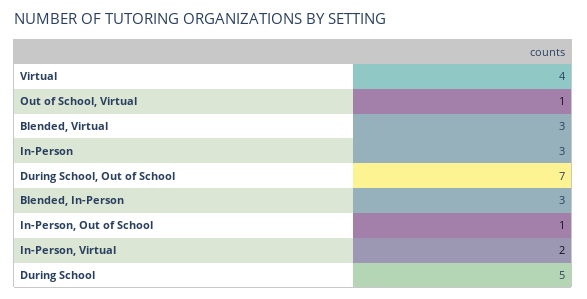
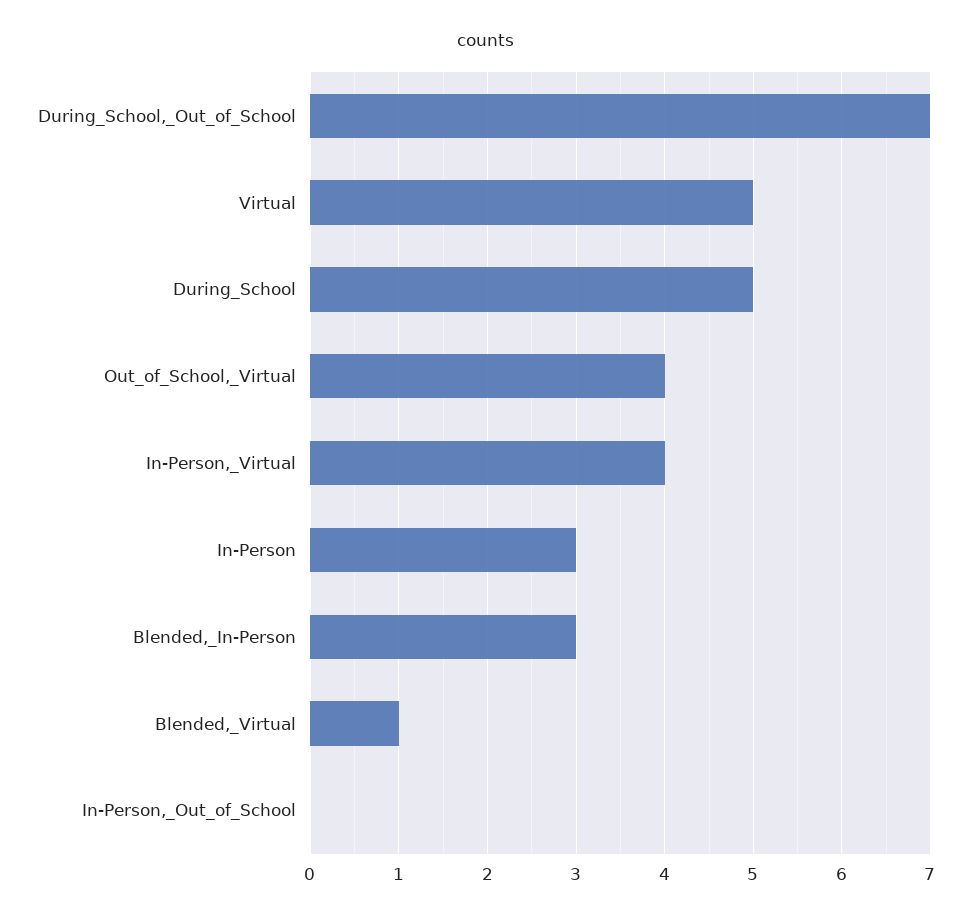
  {
-   "Virtual": 4,
+   "Virtual": 5,
-   "Out of School, Virtual": 1,
+   "Out of School, Virtual": 4,
-   "Blended, Virtual": 3,
+   "Blended, Virtual": 1,
    "In-Person": 3,
    "During School, Out of School": 7,
    "Blended, In-Person": 3,
-   "In-Person, Out of School": 1,
+   "In-Person, Out of School": 0,
-   "In-Person, Virtual": 2,
+   "In-Person, Virtual": 4,
    "During School": 5
  }

